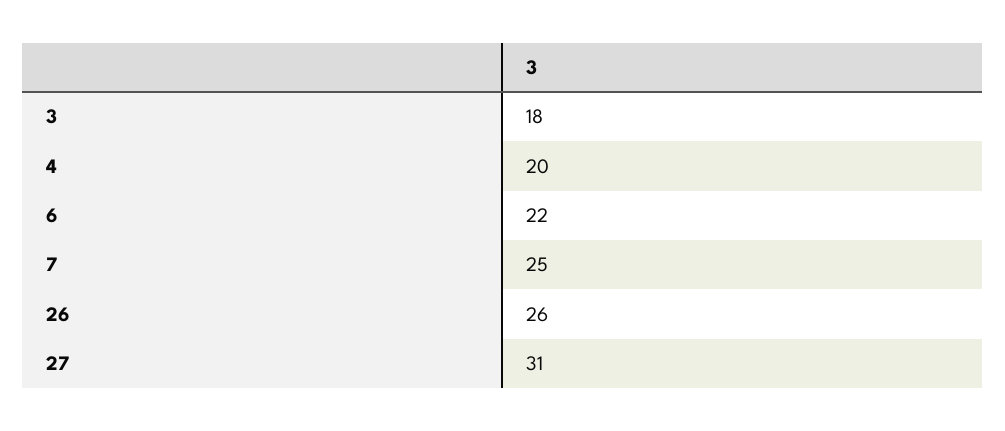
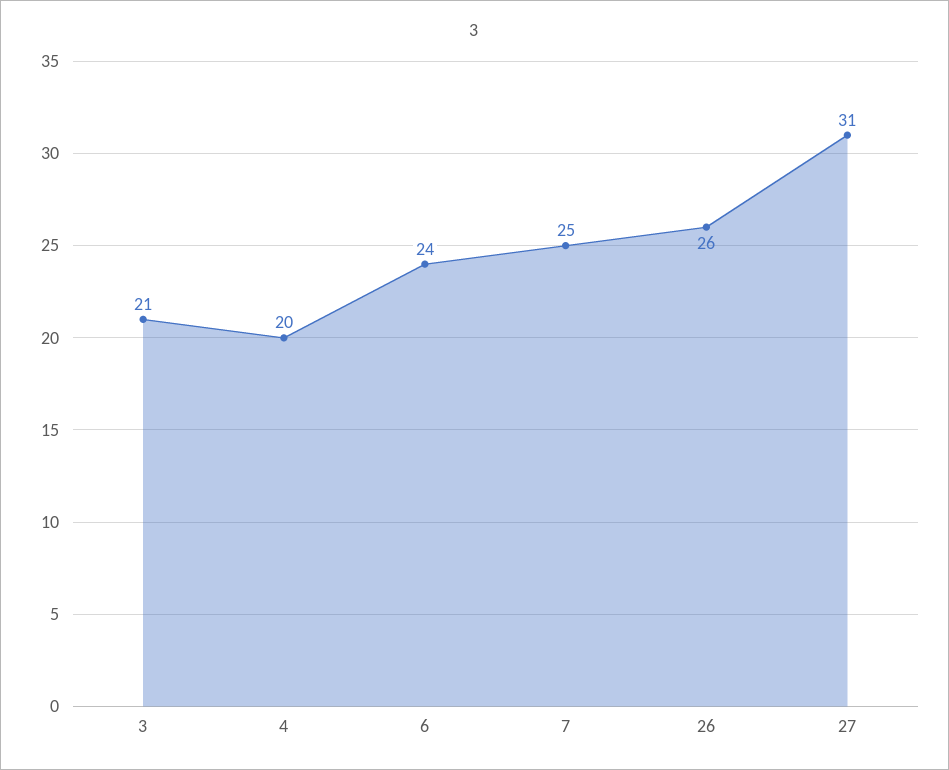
  {
-   "3": 18,
+   "3": 21,
    "4": 20,
-   "6": 22,
+   "6": 24,
    "7": 25,
    "26": 26,
    "27": 31
  }

